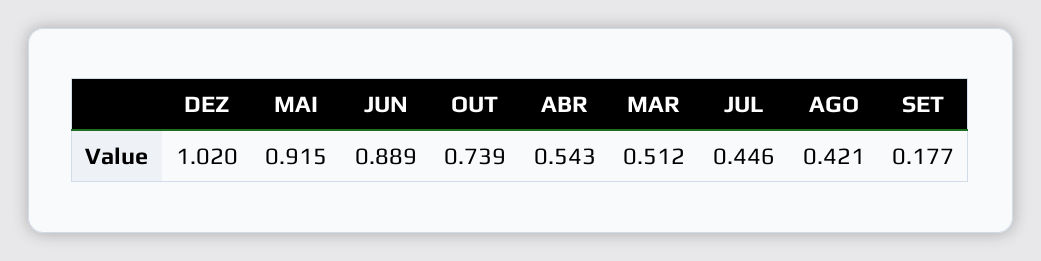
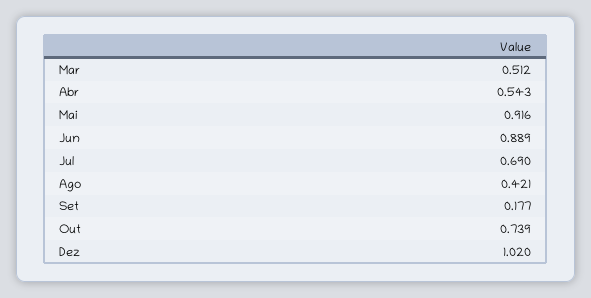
  {
    "DEZ": 1.02,
-   "MAI": 0.915,
+   "MAI": 0.916,
    "JUN": 0.889,
    "OUT": 0.739,
    "ABR": 0.543,
    "MAR": 0.512,
-   "JUL": 0.446,
+   "JUL": 0.69,
    "AGO": 0.421,
    "SET": 0.177
  }

